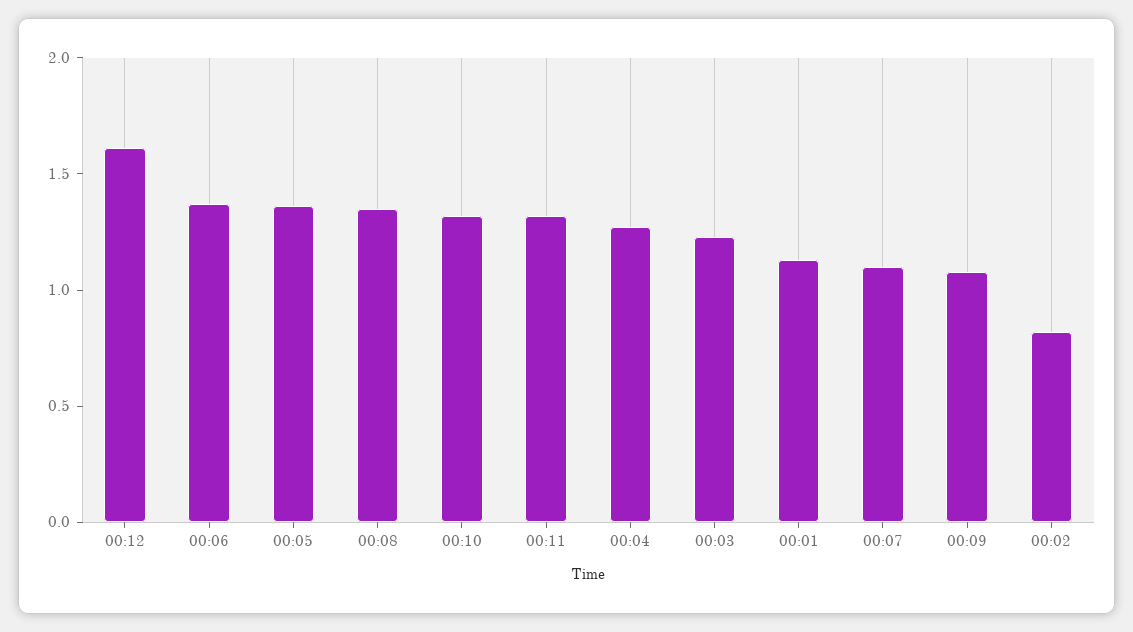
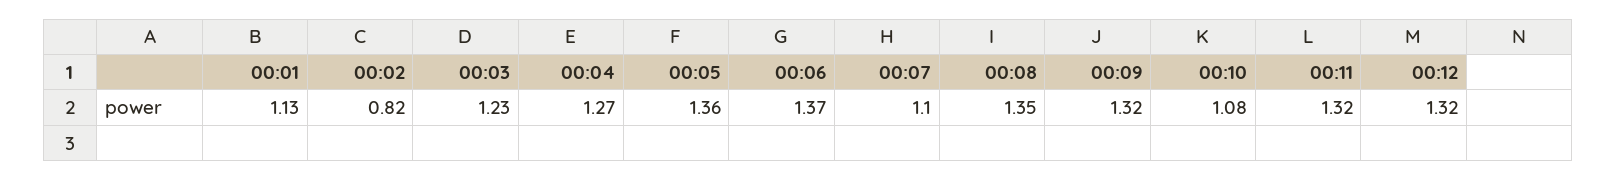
  {
-   "00:12": 1.6,
+   "00:12": 1.32,
    "00:06": 1.37,
    "00:05": 1.36,
    "00:08": 1.35,
-   "00:10": 1.3,
+   "00:10": 1.08,
    "00:11": 1.32,
    "00:04": 1.27,
    "00:03": 1.23,
    "00:01": 1.13,
    "00:07": 1.1,
-   "00:09": 1.1,
+   "00:09": 1.32,
    "00:02": 0.82
  }

